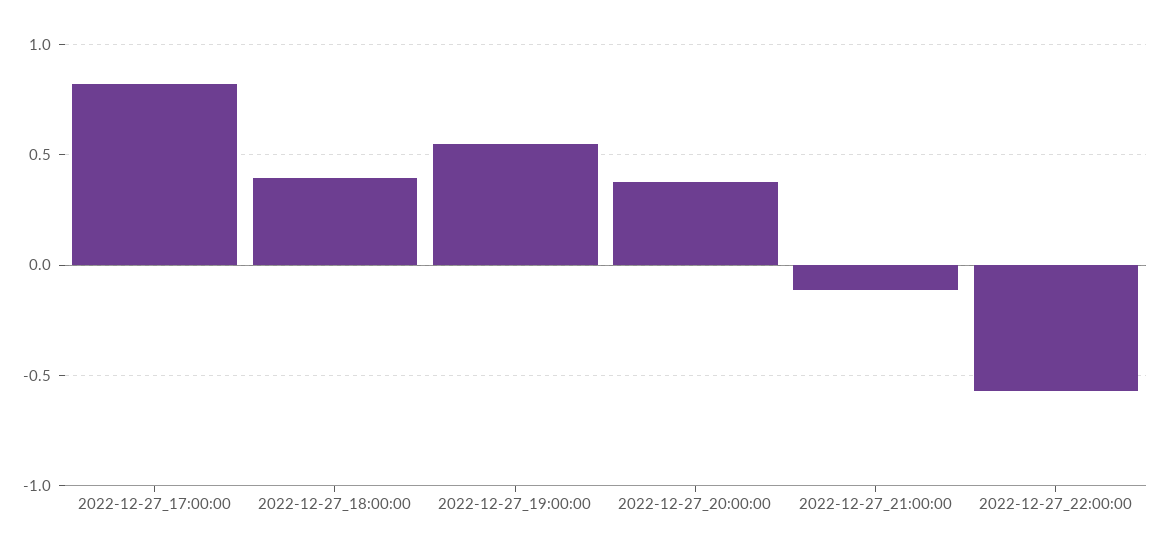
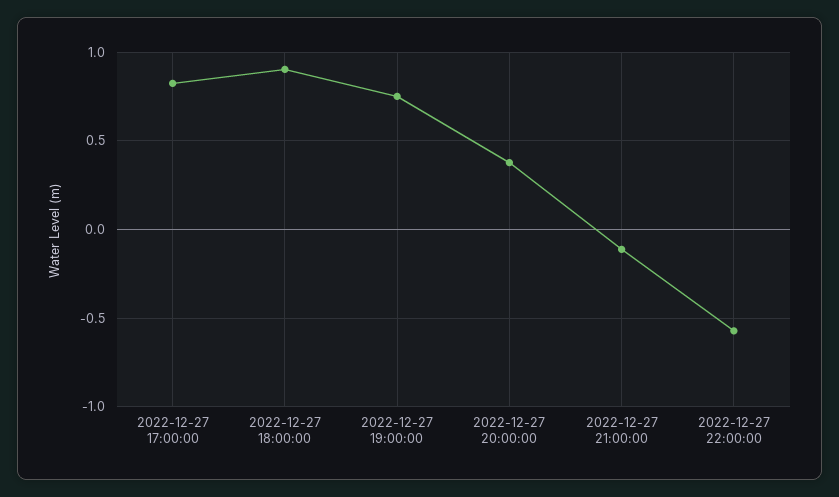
  {
    "2022-12-27_17:00:00": 0.8,
-   "2022-12-27_18:00:00": 0.4,
+   "2022-12-27_18:00:00": 0.9,
-   "2022-12-27_19:00:00": 0.55,
+   "2022-12-27_19:00:00": 0.75,
    "2022-12-27_20:00:00": 0.4,
    "2022-12-27_21:00:00": -0.1,
    "2022-12-27_22:00:00": -0.55
  }

